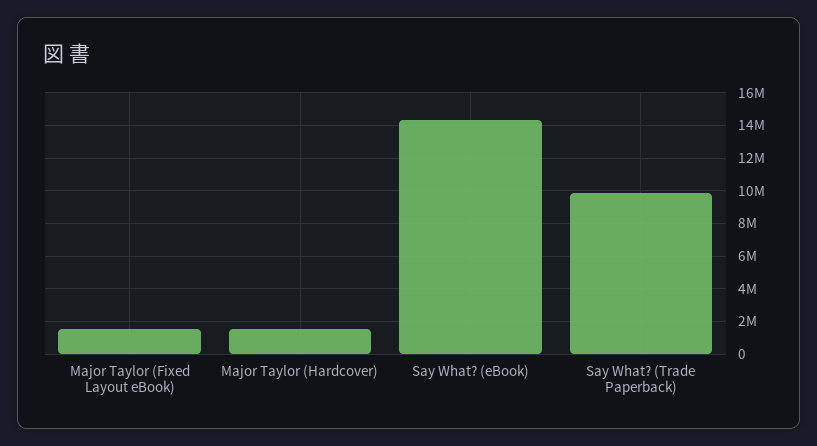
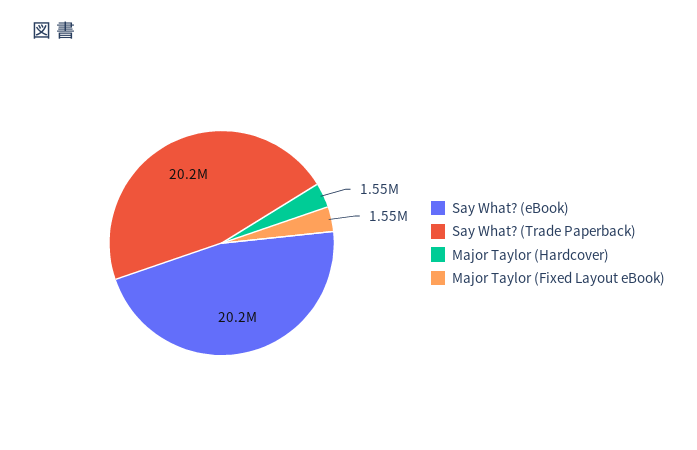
  {
    "Major Taylor (Fixed Layout eBook)": 1550000,
    "Major Taylor (Hardcover)": 1550000,
-   "Say What? (eBook)": 14500000,
+   "Say What? (eBook)": 20200000,
-   "Say What? (Trade Paperback)": 10000000
+   "Say What? (Trade Paperback)": 20200000
  }

